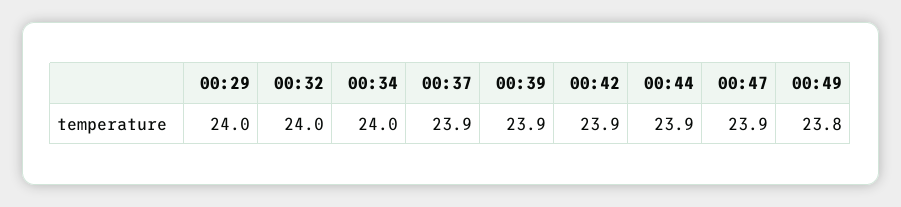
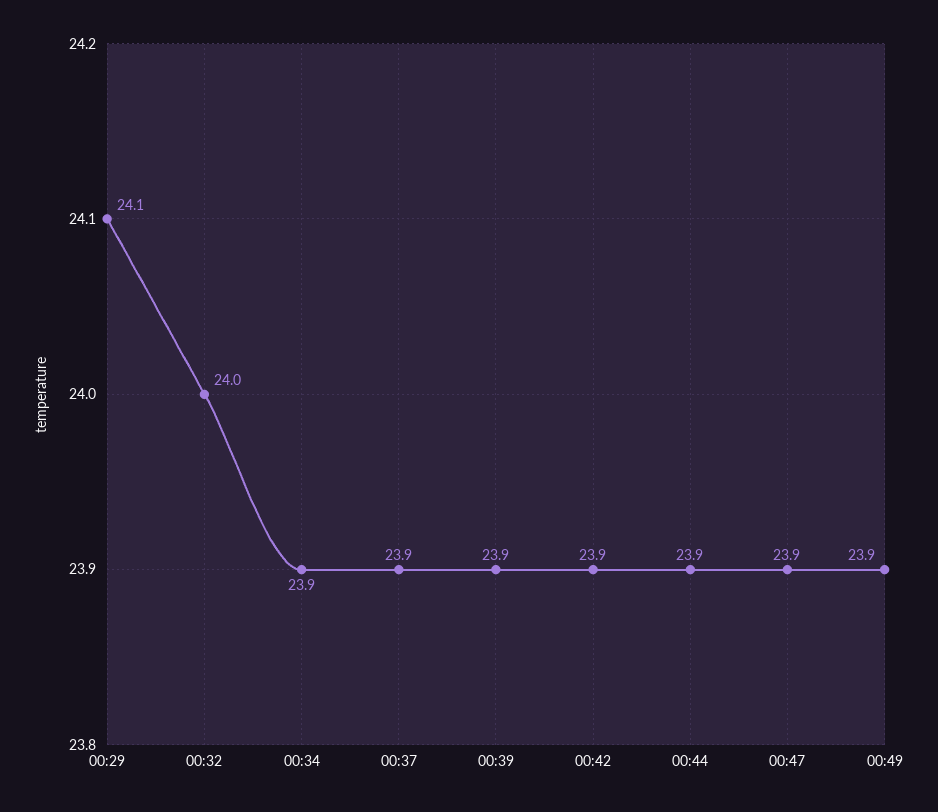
  {
-   "00:29": 24,
+   "00:29": 24.1,
    "00:32": 24,
-   "00:34": 24,
+   "00:34": 23.9,
    "00:37": 23.9,
    "00:39": 23.9,
    "00:42": 23.9,
    "00:44": 23.9,
    "00:47": 23.9,
-   "00:49": 23.8
+   "00:49": 23.9
  }

